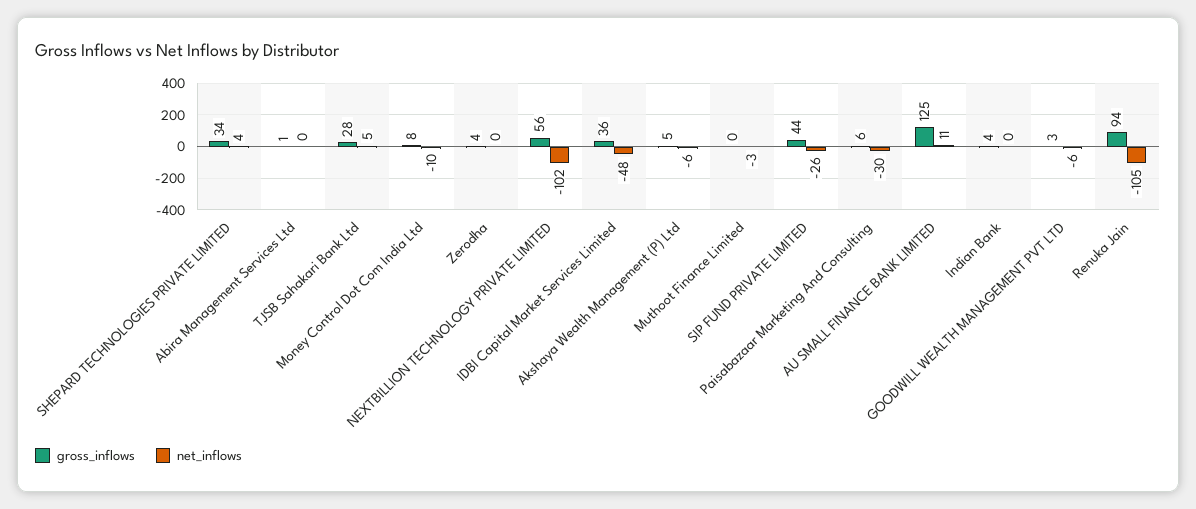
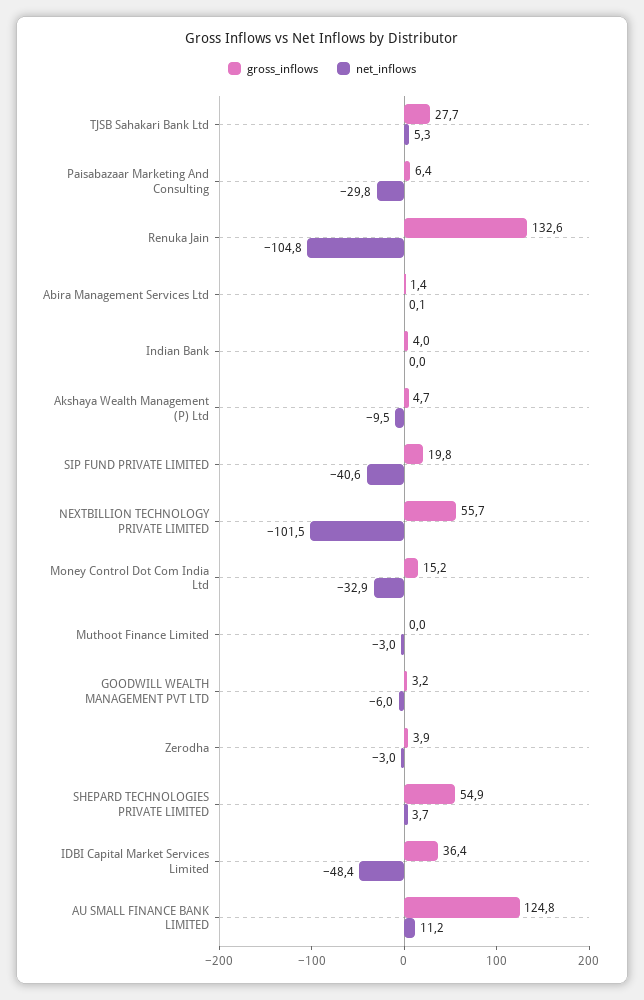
  {
    "gross_inflows": {
-     "SHEPARD TECHNOLOGIES PRIVATE LIMITED": 34,
+     "SHEPARD TECHNOLOGIES PRIVATE LIMITED": 54.9,
      "Abira Management Services Ltd": 1.4,
      "TJSB Sahakari Bank Ltd": 27.7,
-     "Money Control Dot Com India Ltd": 8,
+     "Money Control Dot Com India Ltd": 15.2,
      "Zerodha": 3.9,
      "NEXTBILLION TECHNOLOGY PRIVATE LIMITED": 55.7,
      "IDBI Capital Market Services Limited": 36.4,
      "Akshaya Wealth Management (P) Ltd": 4.7,
      "Muthoot Finance Limited": 0,
-     "SIP FUND PRIVATE LIMITED": 44,
+     "SIP FUND PRIVATE LIMITED": 19.8,
      "Paisabazaar Marketing And Consulting": 6.4,
      "AU SMALL FINANCE BANK LIMITED": 124.8,
      "Indian Bank": 4,
      "GOODWILL WEALTH MANAGEMENT PVT LTD": 3.2,
-     "Renuka Jain": 94
+     "Renuka Jain": 132.6
    },
    "net_inflows": {
      "SHEPARD TECHNOLOGIES PRIVATE LIMITED": 3.7,
      "Abira Management Services Ltd": 0.1,
      "TJSB Sahakari Bank Ltd": 5.3,
-     "Money Control Dot Com India Ltd": -10,
+     "Money Control Dot Com India Ltd": -32.9,
-     "Zerodha": 0,
+     "Zerodha": -3,
      "NEXTBILLION TECHNOLOGY PRIVATE LIMITED": -101.5,
      "IDBI Capital Market Services Limited": -48.4,
-     "Akshaya Wealth Management (P) Ltd": -6,
+     "Akshaya Wealth Management (P) Ltd": -9.5,
      "Muthoot Finance Limited": -3,
-     "SIP FUND PRIVATE LIMITED": -26,
+     "SIP FUND PRIVATE LIMITED": -40.6,
      "Paisabazaar Marketing And Consulting": -29.8,
      "AU SMALL FINANCE BANK LIMITED": 11.2,
      "Indian Bank": 0,
      "GOODWILL WEALTH MANAGEMENT PVT LTD": -6,
      "Renuka Jain": -104.8
    }
  }

